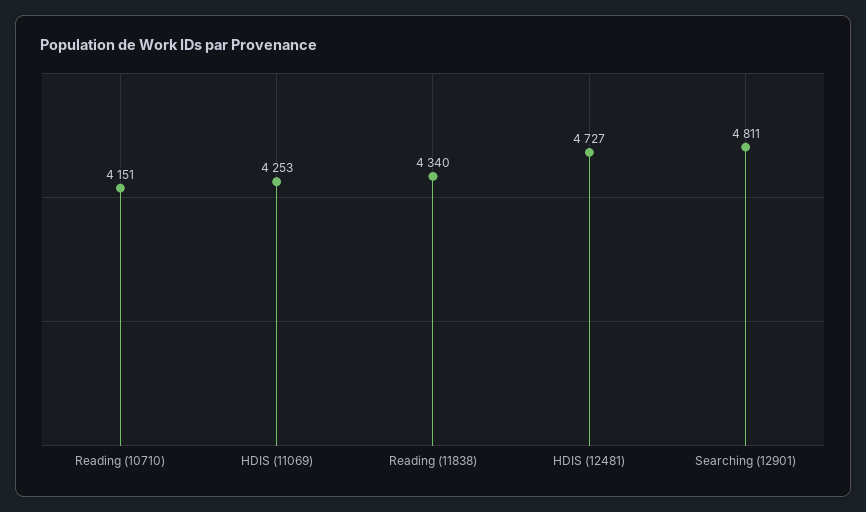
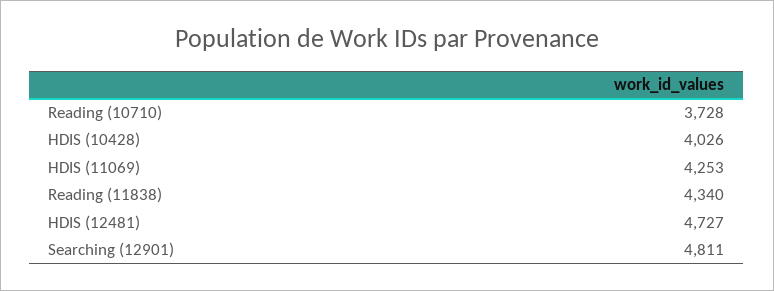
  {
-   "Reading (10710)": 4151,
+   "Reading (10710)": 3728,
    "HDIS (11069)": 4253,
    "Reading (11838)": 4340,
    "HDIS (12481)": 4727,
-   "Searching (12901)": 4811
+   "Searching (12901)": 4811,
+   "HDIS (10428)": 4026
  }

